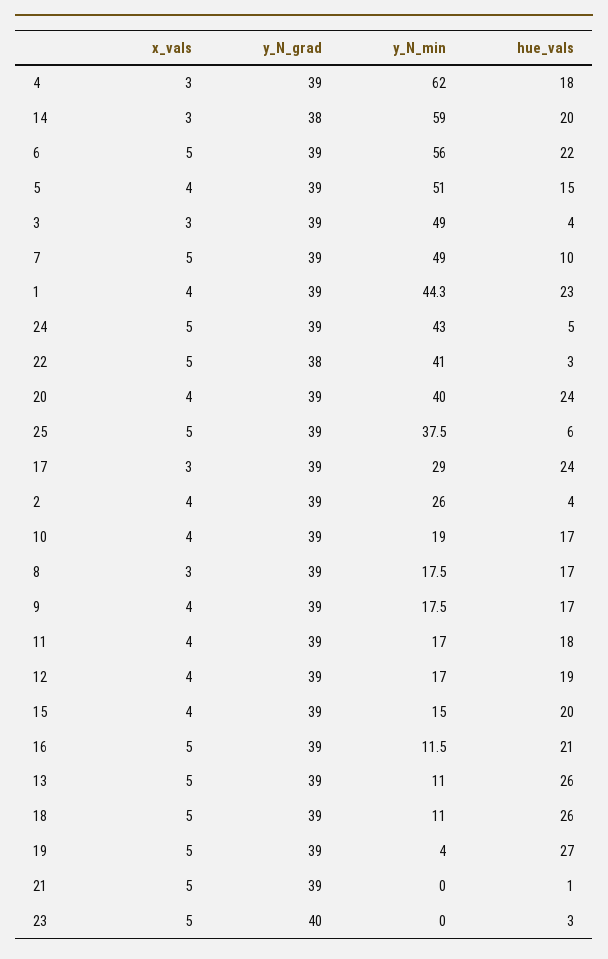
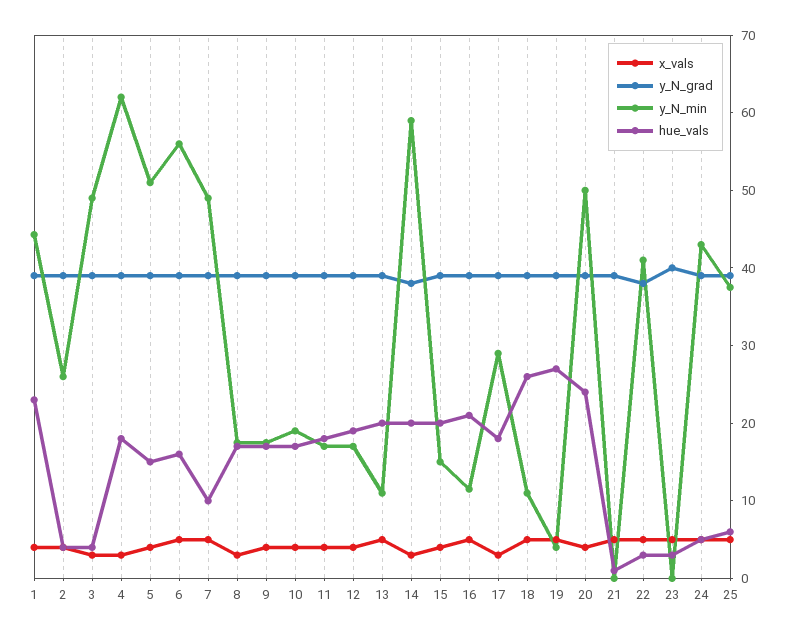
  {
    "x_vals": {
      "4": 3,
      "14": 3,
      "6": 5,
      "5": 4,
      "3": 3,
      "7": 5,
      "1": 4,
      "24": 5,
      "22": 5,
      "20": 4,
      "25": 5,
      "17": 3,
      "2": 4,
      "10": 4,
      "8": 3,
      "9": 4,
      "11": 4,
      "12": 4,
      "15": 4,
      "16": 5,
      "13": 5,
      "18": 5,
      "19": 5,
      "21": 5,
      "23": 5
    },
    "y_N_grad": {
      "4": 39,
      "14": 38,
      "6": 39,
      "5": 39,
      "3": 39,
      "7": 39,
      "1": 39,
      "24": 39,
      "22": 38,
      "20": 39,
      "25": 39,
      "17": 39,
      "2": 39,
      "10": 39,
      "8": 39,
      "9": 39,
      "11": 39,
      "12": 39,
      "15": 39,
      "16": 39,
      "13": 39,
      "18": 39,
      "19": 39,
      "21": 39,
      "23": 40
    },
    "y_N_min": {
      "4": 62,
      "14": 59,
      "6": 56,
      "5": 51,
      "3": 49,
      "7": 49,
      "1": 44.3,
      "24": 43,
      "22": 41,
-     "20": 40,
+     "20": 50,
      "25": 37.5,
      "17": 29,
      "2": 26,
      "10": 19,
      "8": 17.5,
      "9": 17.5,
      "11": 17,
      "12": 17,
      "15": 15,
      "16": 11.5,
      "13": 11,
      "18": 11,
      "19": 4,
      "21": 0,
      "23": 0
    },
    "hue_vals": {
      "4": 18,
      "14": 20,
-     "6": 22,
+     "6": 16,
      "5": 15,
      "3": 4,
      "7": 10,
      "1": 23,
      "24": 5,
      "22": 3,
      "20": 24,
      "25": 6,
-     "17": 24,
+     "17": 18,
      "2": 4,
      "10": 17,
      "8": 17,
      "9": 17,
      "11": 18,
      "12": 19,
      "15": 20,
      "16": 21,
-     "13": 26,
+     "13": 20,
      "18": 26,
      "19": 27,
      "21": 1,
      "23": 3
    }
  }

